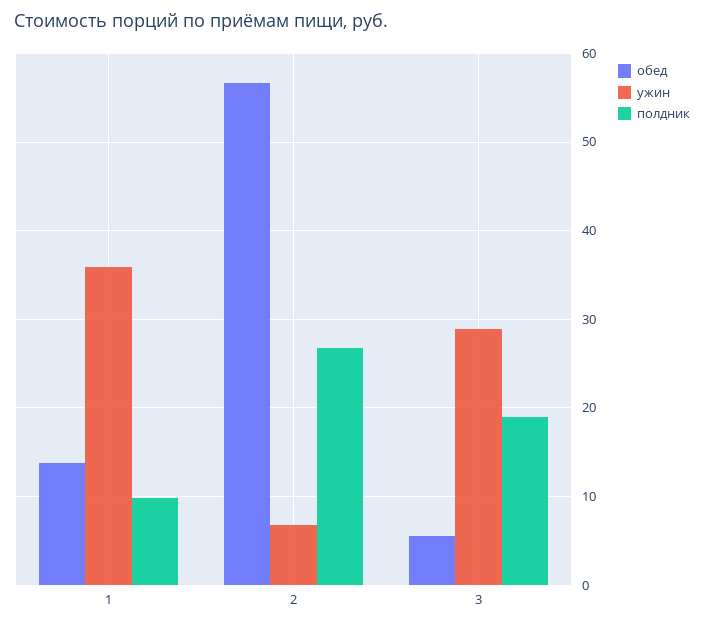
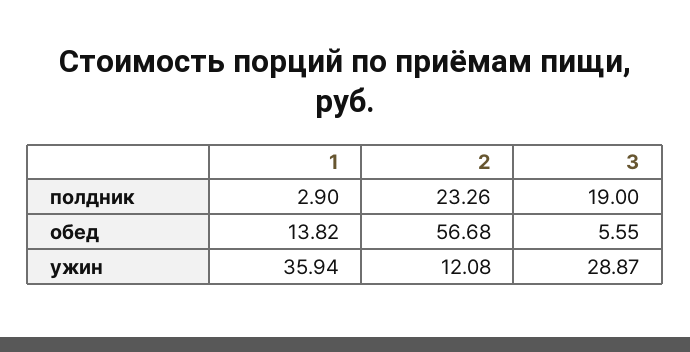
  {
    "обед": {
      "1": 13.82,
      "2": 56.68,
      "3": 5.55
    },
    "ужин": {
      "1": 35.94,
-     "2": 7,
+     "2": 12.08,
      "3": 28.87
    },
    "полдник": {
-     "1": 10,
+     "1": 2.9,
-     "2": 27,
+     "2": 23.26,
      "3": 19
    }
  }

